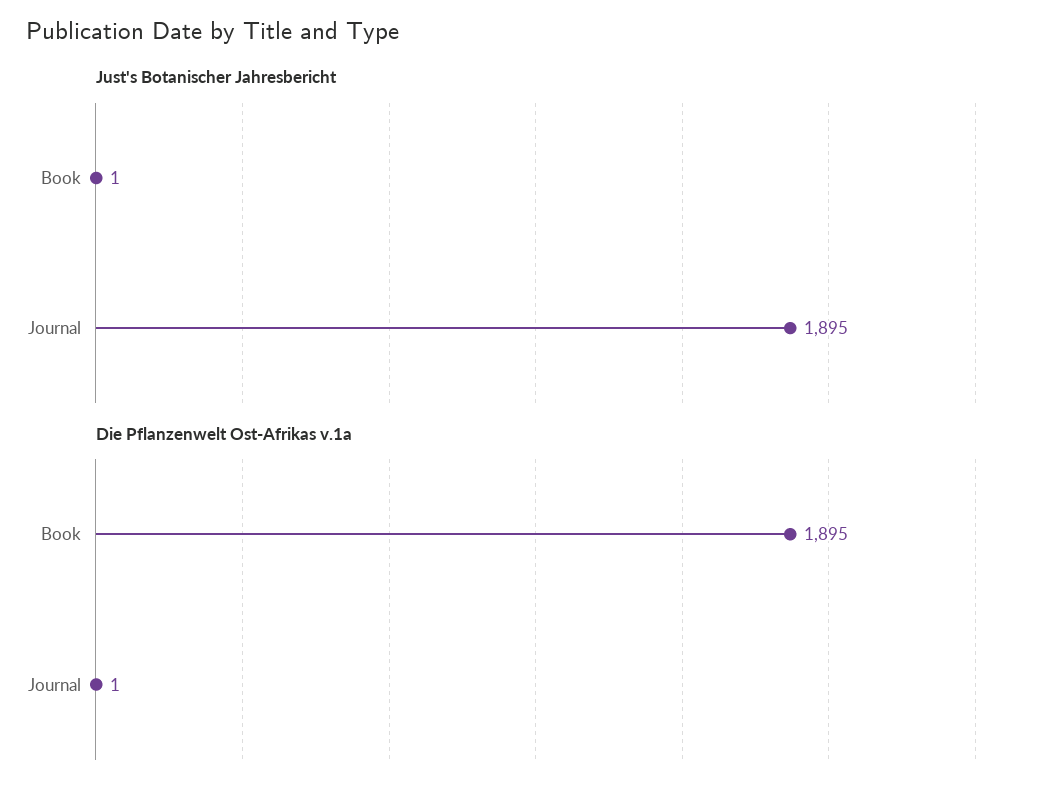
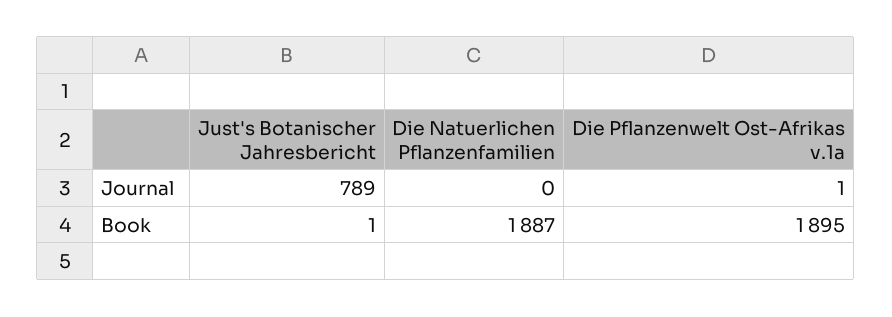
  {
    "Just's Botanischer Jahresbericht": {
      "Book": 1,
-     "Journal": 1895
+     "Journal": 789
    },
    "Die Pflanzenwelt Ost-Afrikas v.1a": {
      "Book": 1895,
      "Journal": 1
-   }
+   },
+   "Die Natuerlichen Pflanzenfamilien": {
+     "Journal": 0,
+     "Book": 1887
+   }
  }

